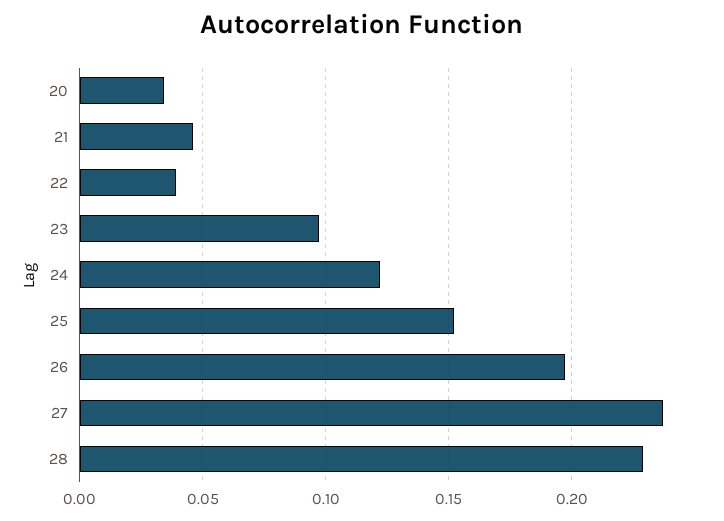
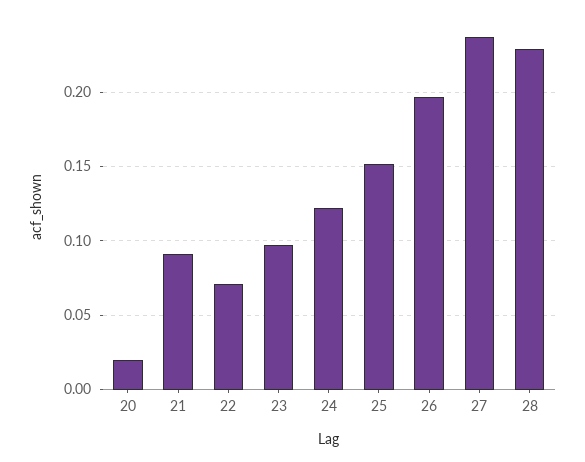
  {
-   "20": 0.035,
+   "20": 0.02,
-   "21": 0.045,
+   "21": 0.09,
-   "22": 0.04,
+   "22": 0.07,
    "23": 0.095,
    "24": 0.12,
    "25": 0.15,
    "26": 0.195,
    "27": 0.235,
    "28": 0.23
  }

